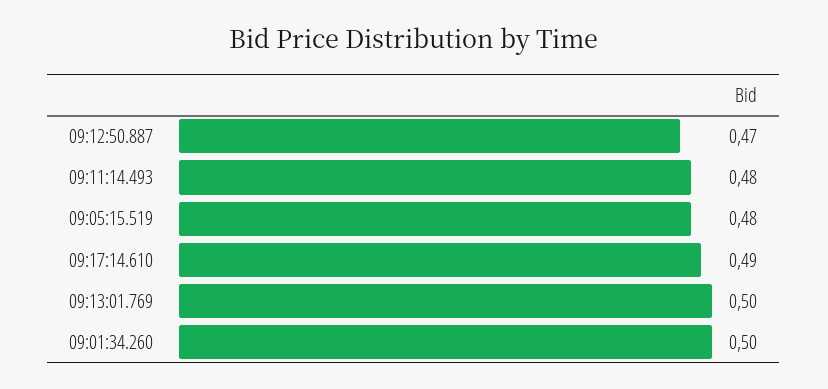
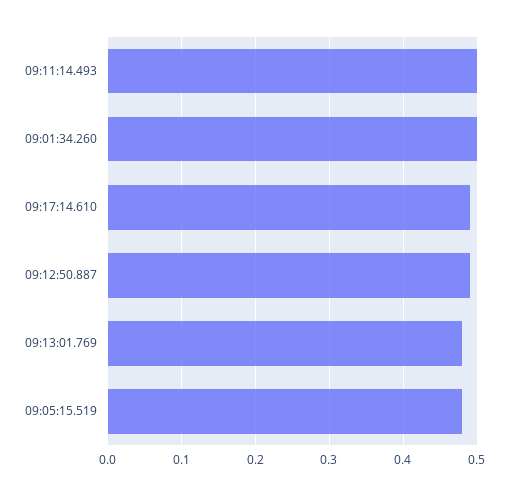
  {
-   "09:12:50.887": 0.47,
+   "09:12:50.887": 0.49,
-   "09:11:14.493": 0.48,
+   "09:11:14.493": 0.5,
    "09:05:15.519": 0.48,
    "09:17:14.610": 0.49,
-   "09:13:01.769": 0.5,
+   "09:13:01.769": 0.48,
    "09:01:34.260": 0.5
  }

